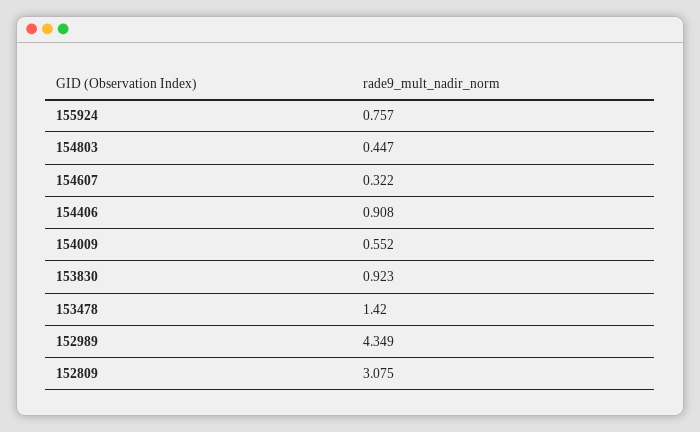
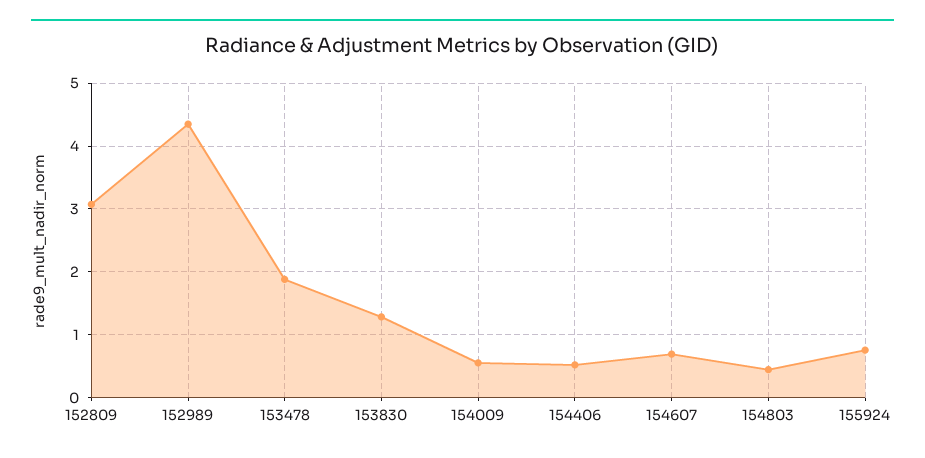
  {
    "155924": 0.757,
    "154803": 0.447,
-   "154607": 0.322,
+   "154607": 0.7,
-   "154406": 0.908,
+   "154406": 0.5,
    "154009": 0.552,
-   "153830": 0.923,
+   "153830": 1.3,
-   "153478": 1.42,
+   "153478": 1.9,
    "152989": 4.349,
    "152809": 3.075
  }

